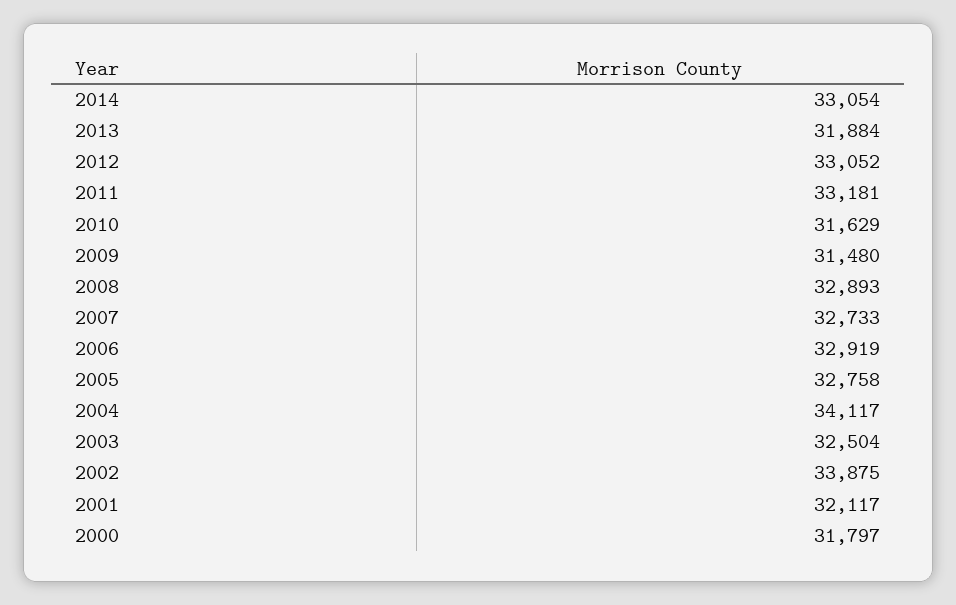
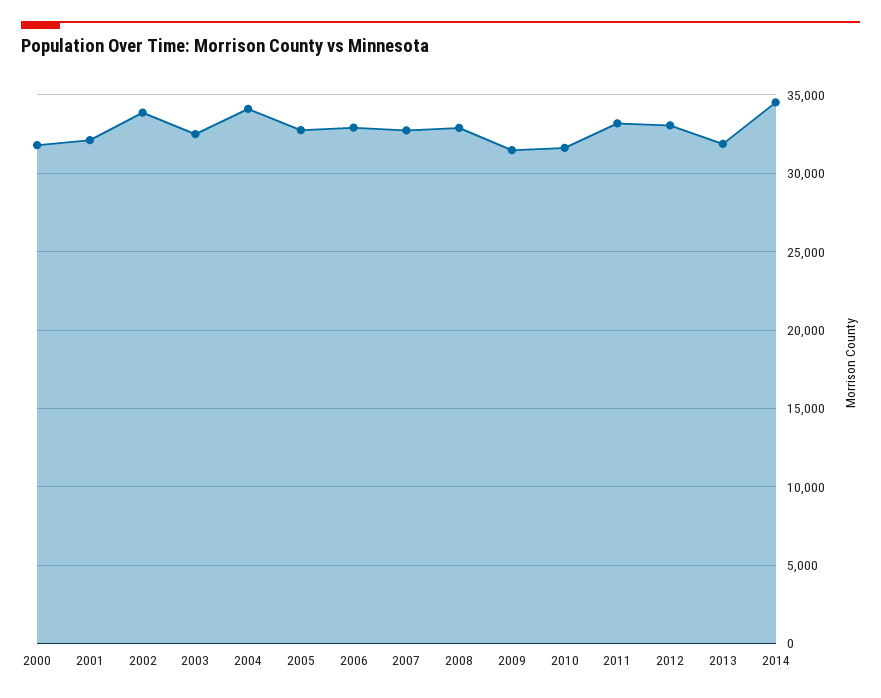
  {
-   "2014": 33054,
+   "2014": 34500,
    "2013": 31884,
    "2012": 33052,
    "2011": 33181,
    "2010": 31629,
    "2009": 31480,
    "2008": 32893,
    "2007": 32733,
    "2006": 32919,
    "2005": 32758,
    "2004": 34117,
    "2003": 32504,
    "2002": 33875,
    "2001": 32117,
    "2000": 31797
  }

